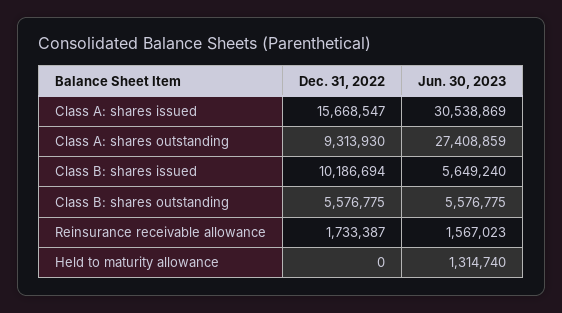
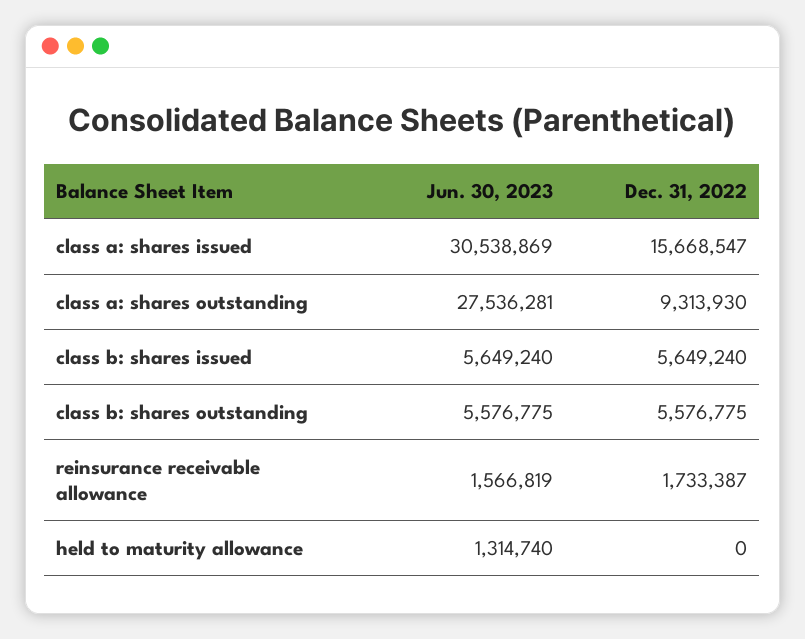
  {
    "Dec. 31, 2022": {
      "Class A: shares issued": 15668547,
      "Class A: shares outstanding": 9313930,
-     "Class B: shares issued": 10186694,
+     "Class B: shares issued": 5649240,
      "Class B: shares outstanding": 5576775,
      "Reinsurance receivable allowance": 1733387,
      "Held to maturity allowance": 0
    },
    "Jun. 30, 2023": {
      "Class A: shares issued": 30538869,
-     "Class A: shares outstanding": 27408859,
+     "Class A: shares outstanding": 27536281,
      "Class B: shares issued": 5649240,
      "Class B: shares outstanding": 5576775,
-     "Reinsurance receivable allowance": 1567023,
+     "Reinsurance receivable allowance": 1566819,
      "Held to maturity allowance": 1314740
    }
  }

